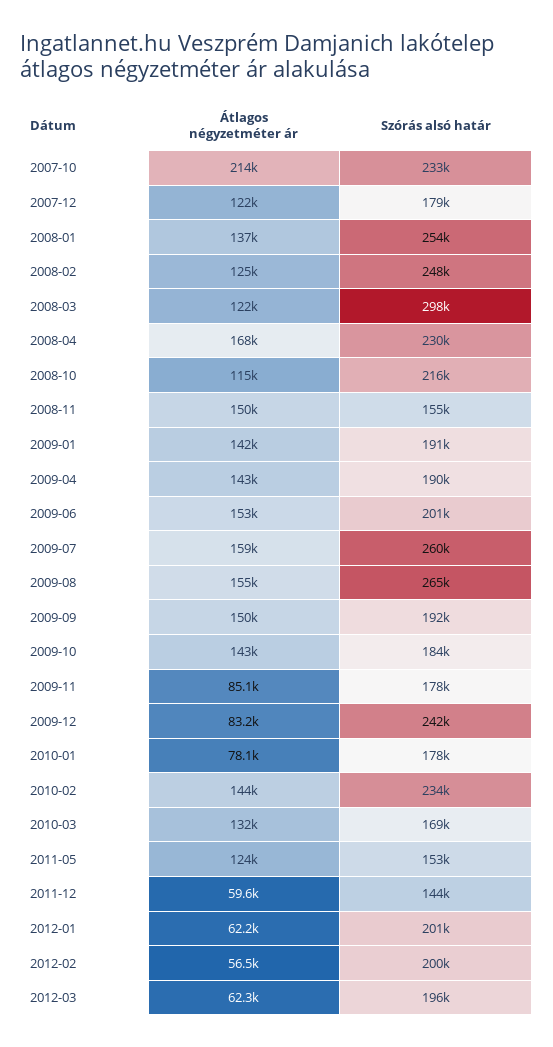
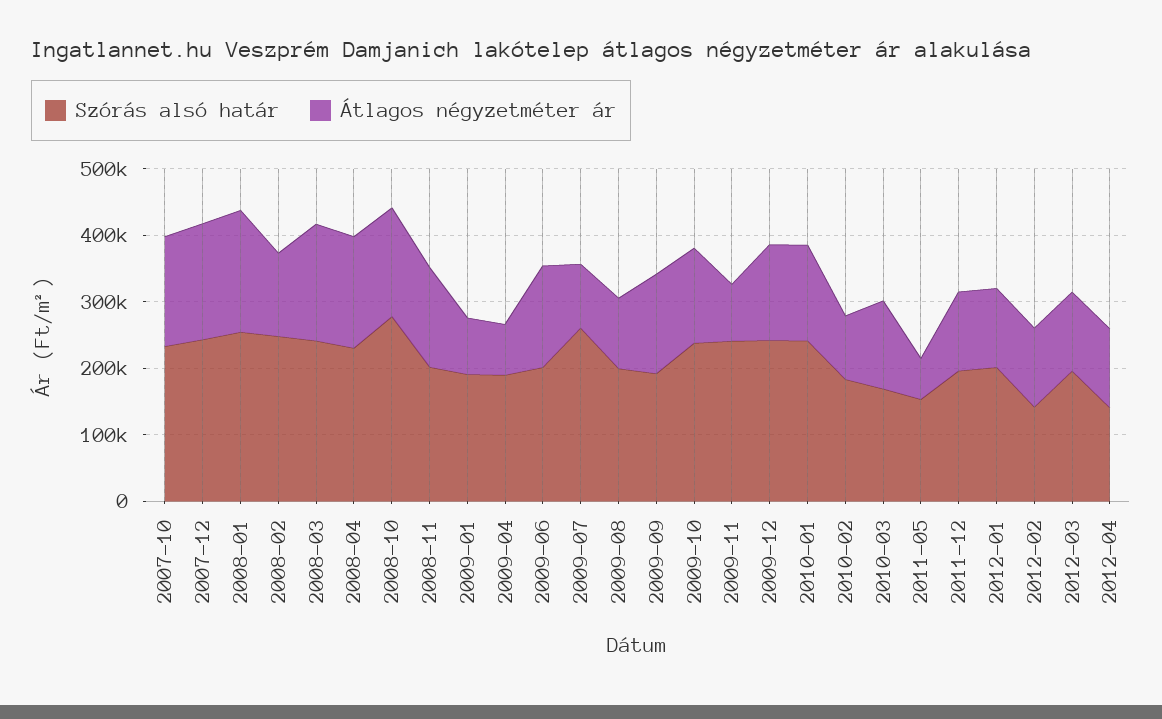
  {
    "Átlagos négyzetméter ár": {
-     "2007-10": 214000,
+     "2007-10": 160000,
-     "2007-12": 122000,
+     "2007-12": 180000,
-     "2008-01": 137000,
+     "2008-01": 180000,
      "2008-02": 125000,
-     "2008-03": 122000,
+     "2008-03": 180000,
      "2008-04": 168000,
-     "2008-10": 115000,
+     "2008-10": 160000,
      "2008-11": 150000,
-     "2009-01": 142000,
+     "2009-01": 80000,
-     "2009-04": 143000,
+     "2009-04": 80000,
      "2009-06": 153000,
-     "2009-07": 159000,
+     "2009-07": 100000,
-     "2009-08": 155000,
+     "2009-08": 100000,
      "2009-09": 150000,
      "2009-10": 143000,
      "2009-11": 85100,
-     "2009-12": 83200,
+     "2009-12": 140000,
-     "2010-01": 78100,
+     "2010-01": 140000,
-     "2010-02": 144000,
+     "2010-02": 100000,
      "2010-03": 132000,
-     "2011-05": 124000,
+     "2011-05": 60000,
-     "2011-12": 59600,
+     "2011-12": 120000,
-     "2012-01": 62200,
+     "2012-01": 120000,
-     "2012-02": 56500,
+     "2012-02": 120000,
-     "2012-03": 62300
+     "2012-03": 120000,
+     "2012-04": 120000
    },
    "Szórás alsó határ": {
      "2007-10": 233000,
-     "2007-12": 179000,
+     "2007-12": 240000,
      "2008-01": 254000,
      "2008-02": 248000,
-     "2008-03": 298000,
+     "2008-03": 240000,
      "2008-04": 230000,
-     "2008-10": 216000,
+     "2008-10": 280000,
-     "2008-11": 155000,
+     "2008-11": 200000,
      "2009-01": 191000,
      "2009-04": 190000,
      "2009-06": 201000,
      "2009-07": 260000,
-     "2009-08": 265000,
+     "2009-08": 200000,
      "2009-09": 192000,
-     "2009-10": 184000,
+     "2009-10": 240000,
-     "2009-11": 178000,
+     "2009-11": 240000,
      "2009-12": 242000,
-     "2010-01": 178000,
+     "2010-01": 240000,
-     "2010-02": 234000,
+     "2010-02": 180000,
      "2010-03": 169000,
      "2011-05": 153000,
-     "2011-12": 144000,
+     "2011-12": 200000,
      "2012-01": 201000,
-     "2012-02": 200000,
+     "2012-02": 140000,
-     "2012-03": 196000
+     "2012-03": 196000,
+     "2012-04": 140000
    }
  }

